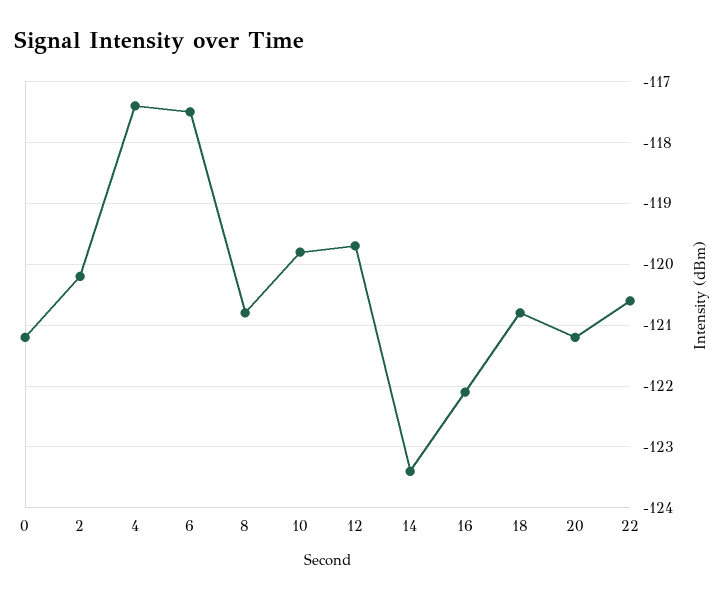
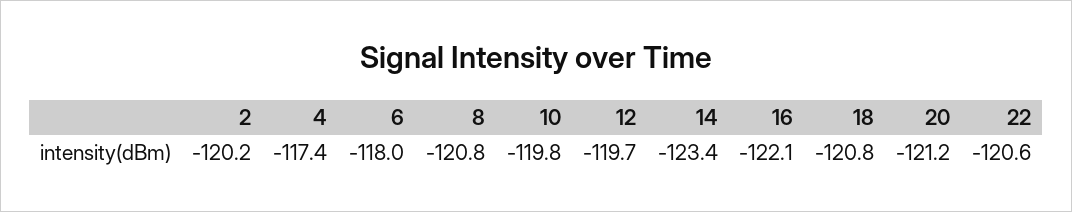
  {
-   "0": -121.2,
    "2": -120.2,
    "4": -117.4,
-   "6": -117.5,
+   "6": -118,
    "8": -120.8,
    "10": -119.8,
    "12": -119.7,
    "14": -123.4,
    "16": -122.1,
    "18": -120.8,
    "20": -121.2,
    "22": -120.6
  }

